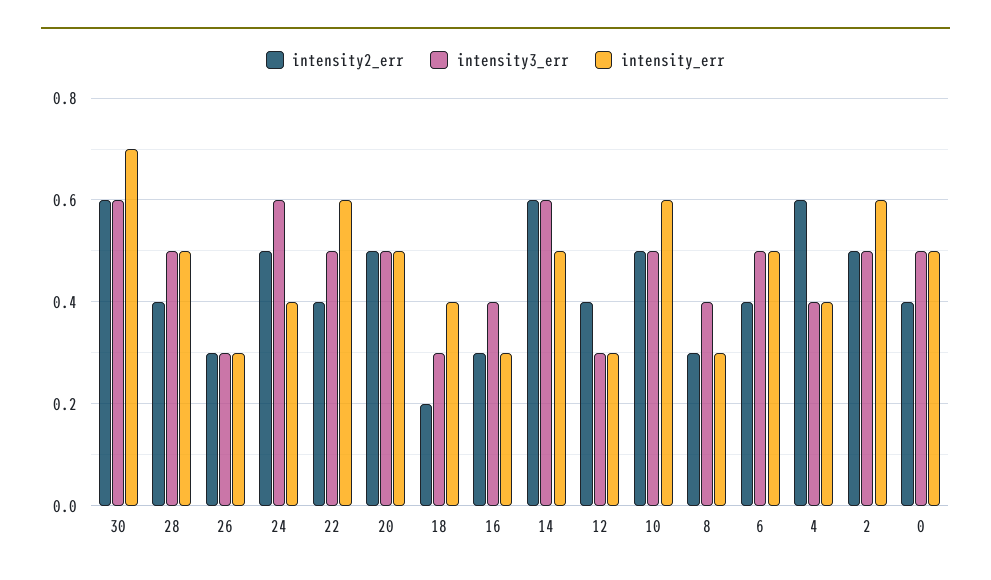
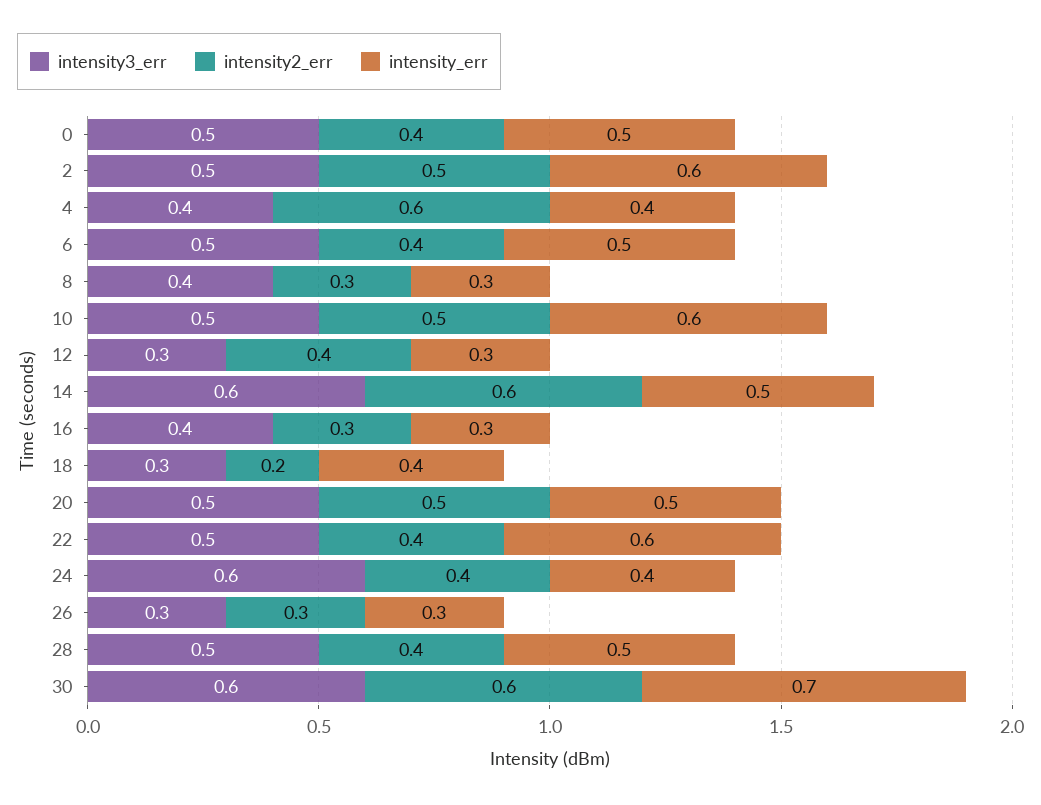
  {
    "intensity2_err": {
      "30": 0.6,
      "28": 0.4,
      "26": 0.3,
-     "24": 0.5,
+     "24": 0.4,
      "22": 0.4,
      "20": 0.5,
      "18": 0.2,
      "16": 0.3,
      "14": 0.6,
      "12": 0.4,
      "10": 0.5,
      "8": 0.3,
      "6": 0.4,
      "4": 0.6,
      "2": 0.5,
      "0": 0.4
    },
    "intensity3_err": {
      "30": 0.6,
      "28": 0.5,
      "26": 0.3,
      "24": 0.6,
      "22": 0.5,
      "20": 0.5,
      "18": 0.3,
      "16": 0.4,
      "14": 0.6,
      "12": 0.3,
      "10": 0.5,
      "8": 0.4,
      "6": 0.5,
      "4": 0.4,
      "2": 0.5,
      "0": 0.5
    },
    "intensity_err": {
      "30": 0.7,
      "28": 0.5,
      "26": 0.3,
      "24": 0.4,
      "22": 0.6,
      "20": 0.5,
      "18": 0.4,
      "16": 0.3,
      "14": 0.5,
      "12": 0.3,
      "10": 0.6,
      "8": 0.3,
      "6": 0.5,
      "4": 0.4,
      "2": 0.6,
      "0": 0.5
    }
  }

